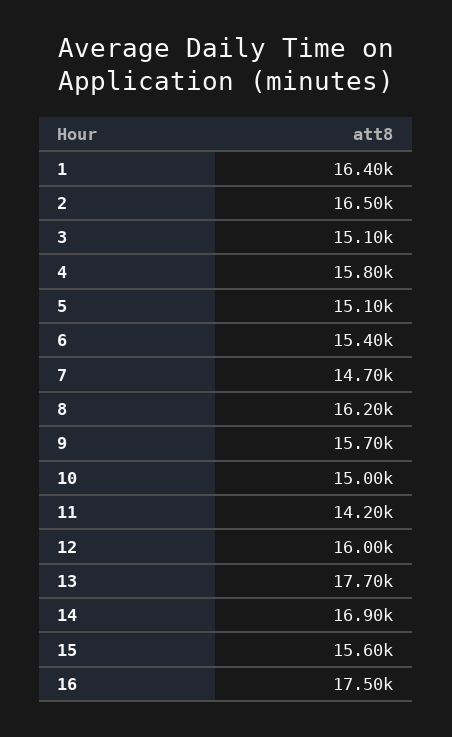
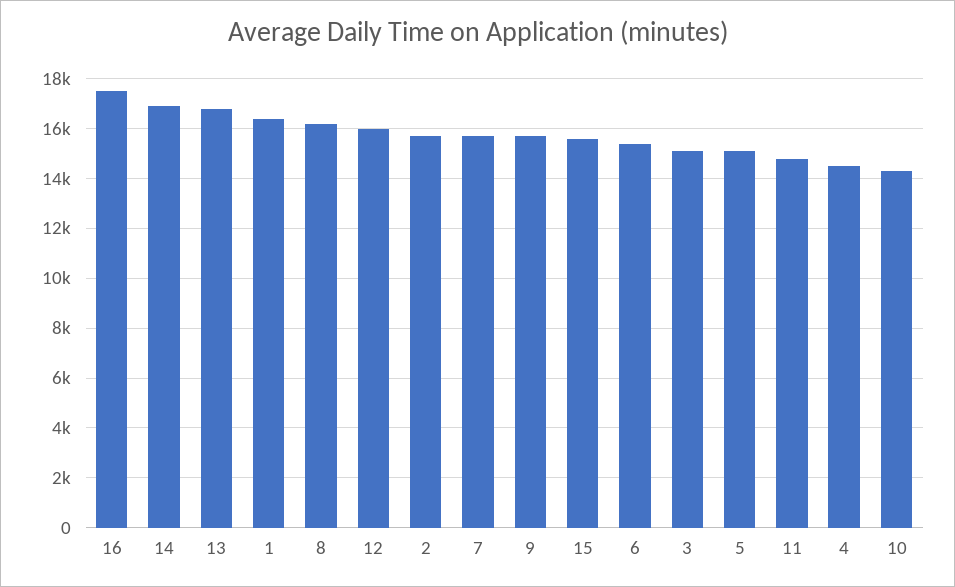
  {
    "1": 16400,
-   "2": 16500,
+   "2": 15750,
    "3": 15100,
-   "4": 15800,
+   "4": 14500,
    "5": 15100,
    "6": 15400,
-   "7": 14700,
+   "7": 15750,
    "8": 16200,
    "9": 15700,
-   "10": 15000,
+   "10": 14250,
-   "11": 14200,
+   "11": 14750,
    "12": 16000,
-   "13": 17700,
+   "13": 16750,
    "14": 16900,
    "15": 15600,
    "16": 17500
  }

